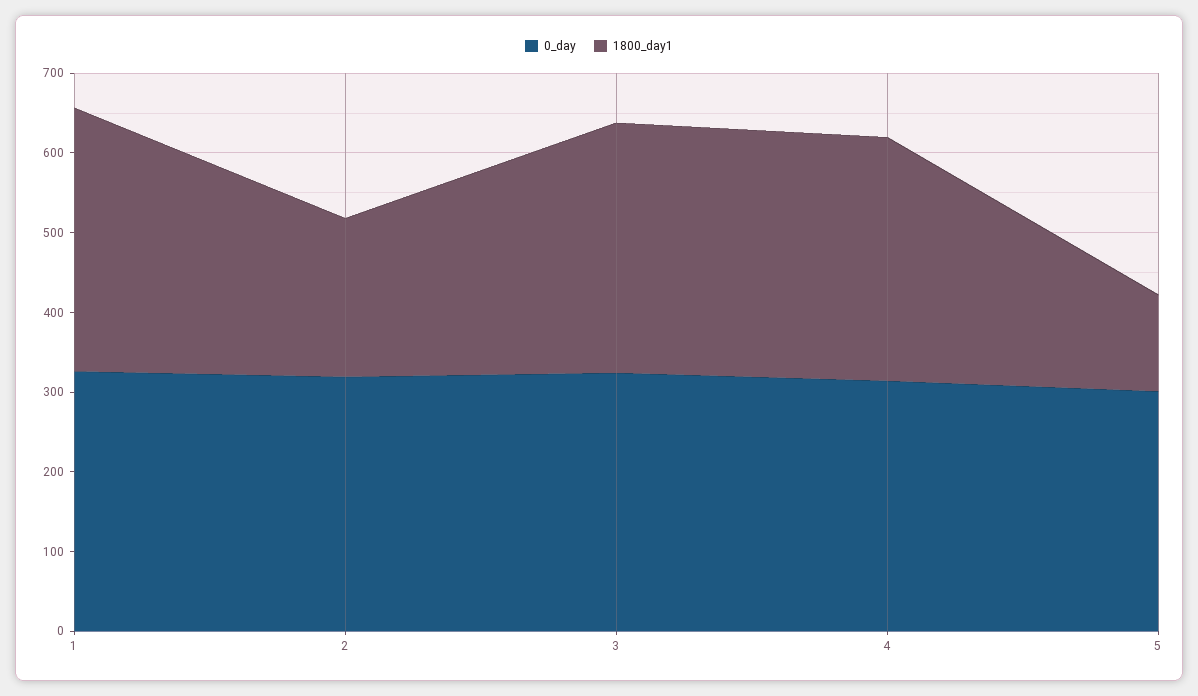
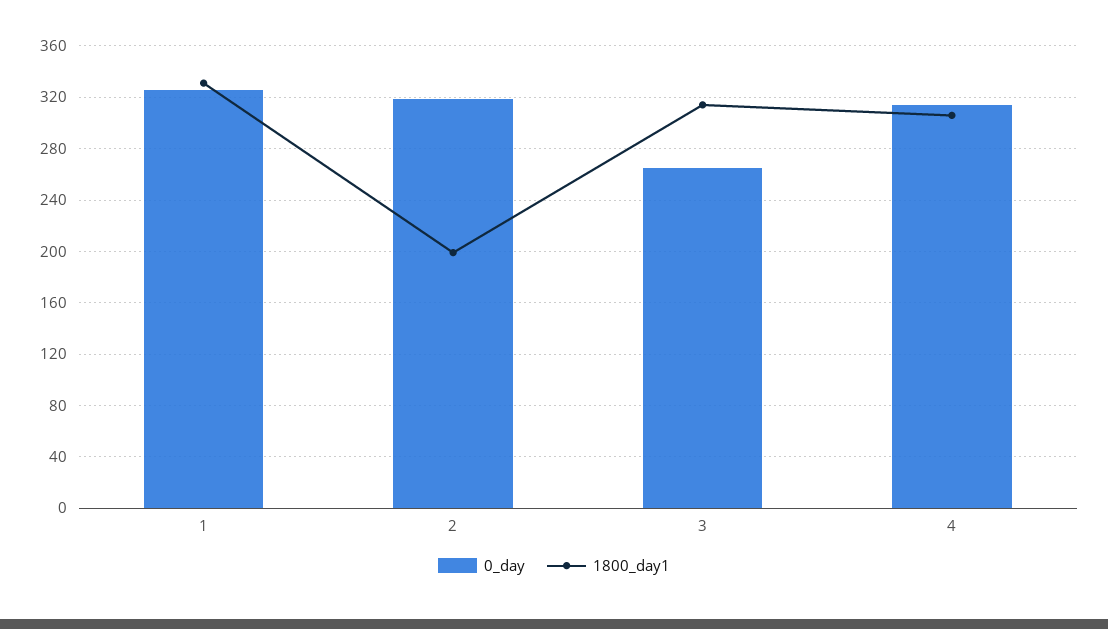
  {
    "0_day": {
      "1": 325,
      "2": 320,
-     "3": 320,
+     "3": 265,
-     "4": 315,
+     "4": 315
-     "5": 300
    },
    "1800_day1": {
      "1": 330,
      "2": 200,
      "3": 315,
-     "4": 305,
+     "4": 305
-     "5": 120
    }
  }

